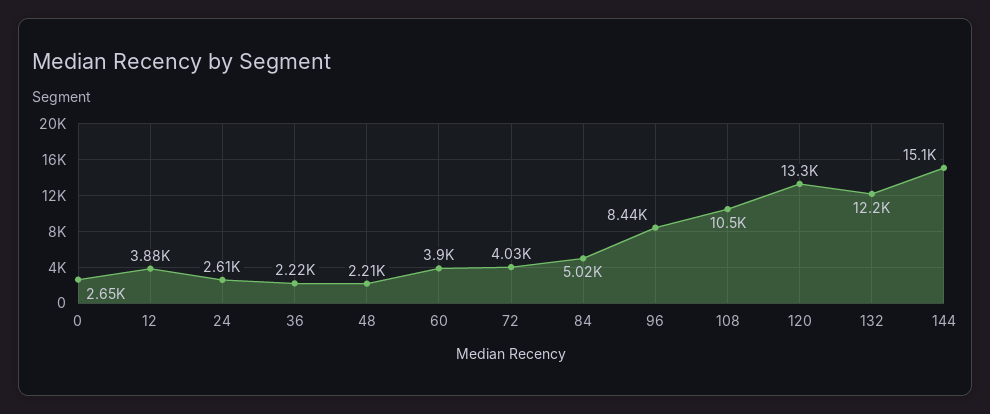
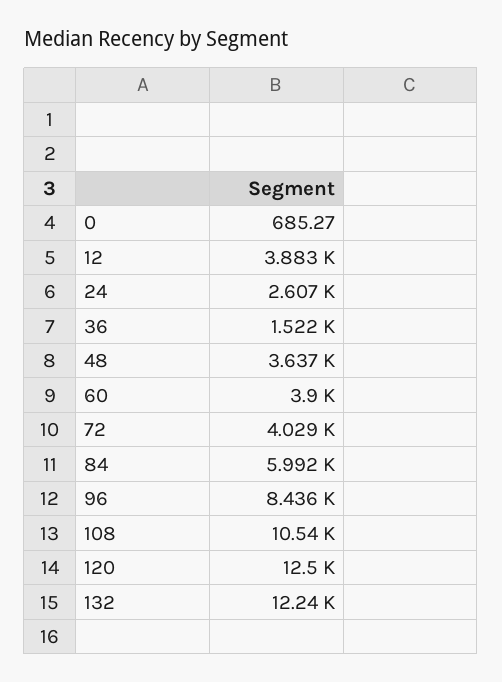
  {
-   "0": 2650,
+   "0": 685.27,
    "12": 3883,
    "24": 2607,
-   "36": 2220,
+   "36": 1522,
-   "48": 2210,
+   "48": 3637,
    "60": 3900,
    "72": 4029,
-   "84": 5020,
+   "84": 5992,
    "96": 8436,
    "108": 10540,
-   "120": 13300,
+   "120": 12500,
-   "132": 12240,
+   "132": 12240
-   "144": 15100
  }

